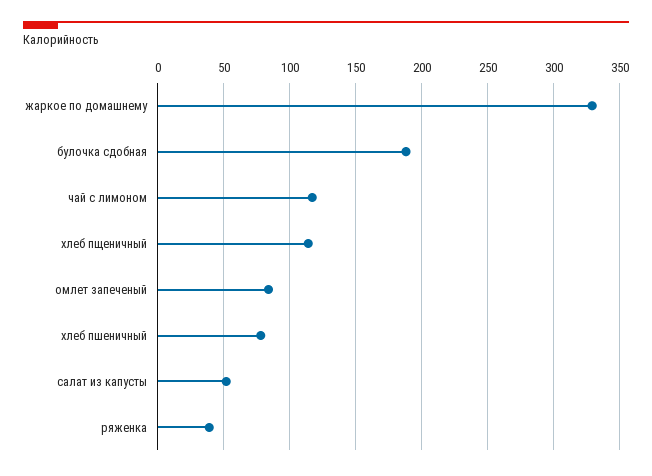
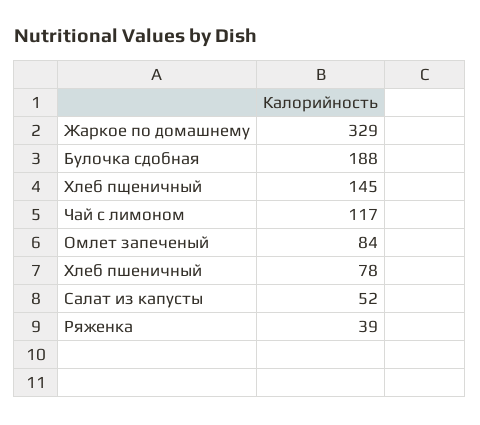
  {
    "жаркое по домашнему": 329,
    "булочка сдобная": 188,
    "чай с лимоном": 117,
-   "хлеб пщеничный": 115,
+   "хлеб пщеничный": 145,
    "омлет запеченый": 84,
    "хлеб пшеничный": 78,
    "салат из капусты": 52,
    "ряженка": 39
  }

